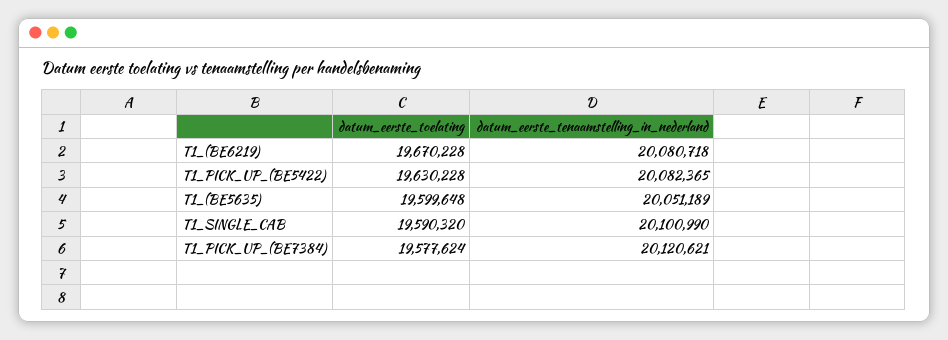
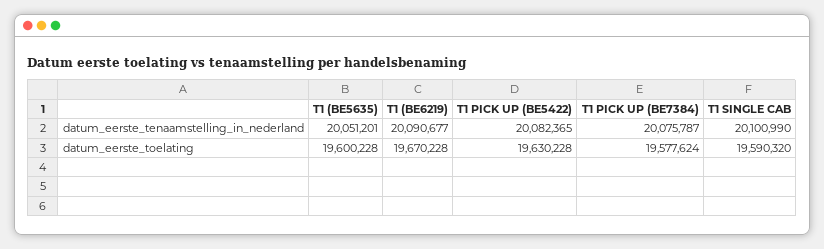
  {
    "datum_eerste_toelating": {
      "T1_(BE6219)": 19670228,
      "T1_PICK_UP_(BE5422)": 19630228,
-     "T1_(BE5635)": 19599648,
+     "T1_(BE5635)": 19600228,
      "T1_SINGLE_CAB": 19590320,
      "T1_PICK_UP_(BE7384)": 19577624
    },
    "datum_eerste_tenaamstelling_in_nederland": {
-     "T1_(BE6219)": 20080718,
+     "T1_(BE6219)": 20090677,
      "T1_PICK_UP_(BE5422)": 20082365,
-     "T1_(BE5635)": 20051189,
+     "T1_(BE5635)": 20051201,
      "T1_SINGLE_CAB": 20100990,
-     "T1_PICK_UP_(BE7384)": 20120621
+     "T1_PICK_UP_(BE7384)": 20075787
    }
  }

